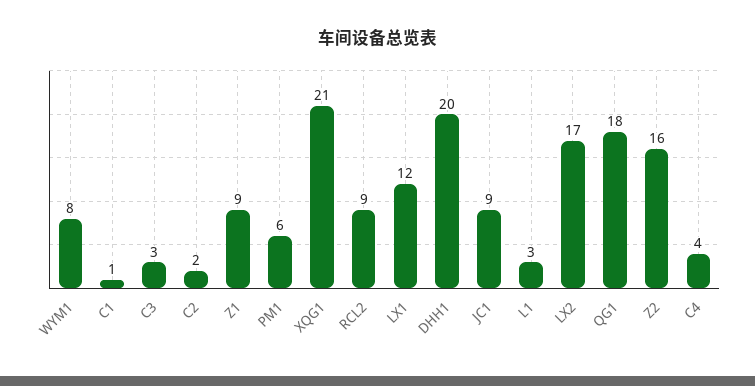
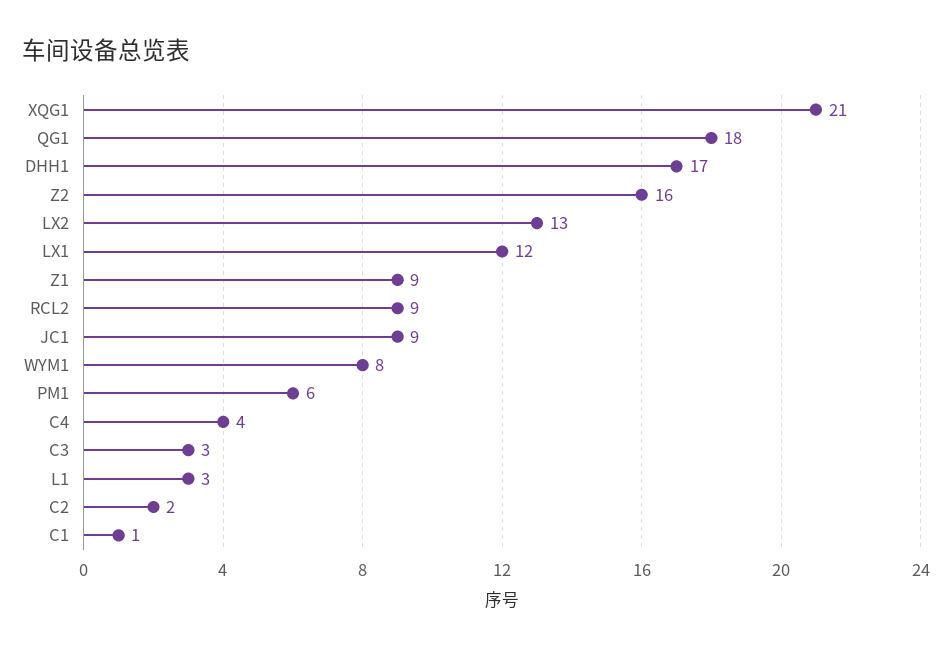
  {
    "WYM1": 8,
    "C1": 1,
    "C3": 3,
    "C2": 2,
    "Z1": 9,
    "PM1": 6,
    "XQG1": 21,
    "RCL2": 9,
    "LX1": 12,
-   "DHH1": 20,
+   "DHH1": 17,
    "JC1": 9,
    "L1": 3,
-   "LX2": 17,
+   "LX2": 13,
    "QG1": 18,
    "Z2": 16,
    "C4": 4
  }

